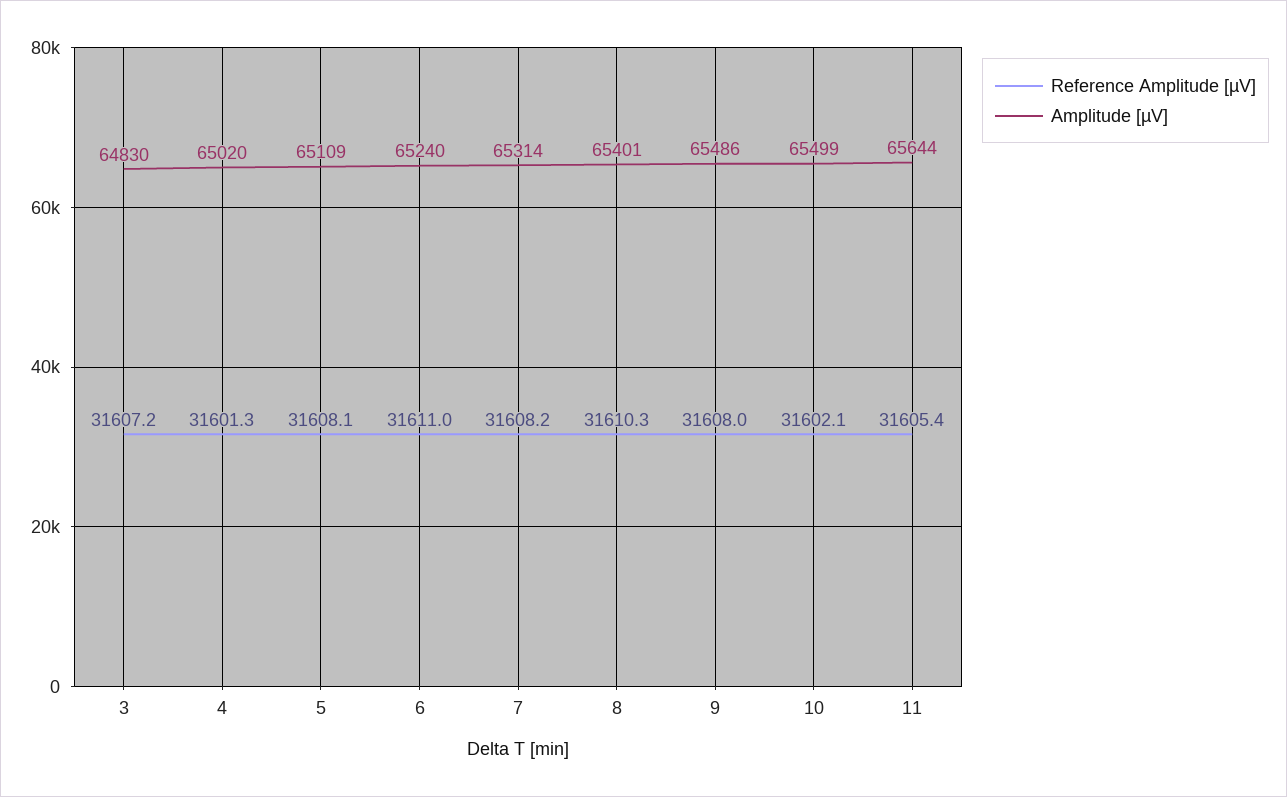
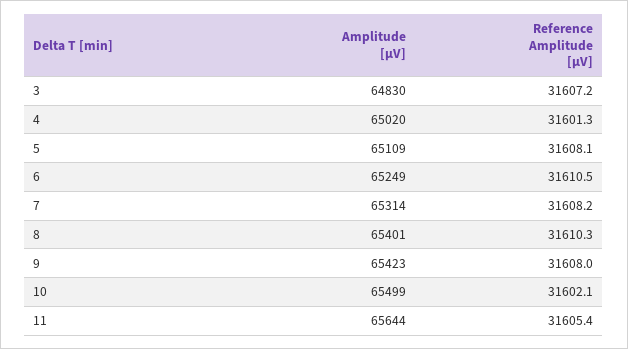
  {
    "Reference Amplitude [µV]": {
      "3": 31607.2,
      "4": 31601.3,
      "5": 31608.1,
-     "6": 31611,
+     "6": 31610.5,
      "7": 31608.2,
      "8": 31610.3,
      "9": 31608,
      "10": 31602.1,
      "11": 31605.4
    },
    "Amplitude [µV]": {
      "3": 64830,
      "4": 65020,
      "5": 65109,
-     "6": 65240,
+     "6": 65249,
      "7": 65314,
      "8": 65401,
-     "9": 65486,
+     "9": 65423,
      "10": 65499,
      "11": 65644
    }
  }

